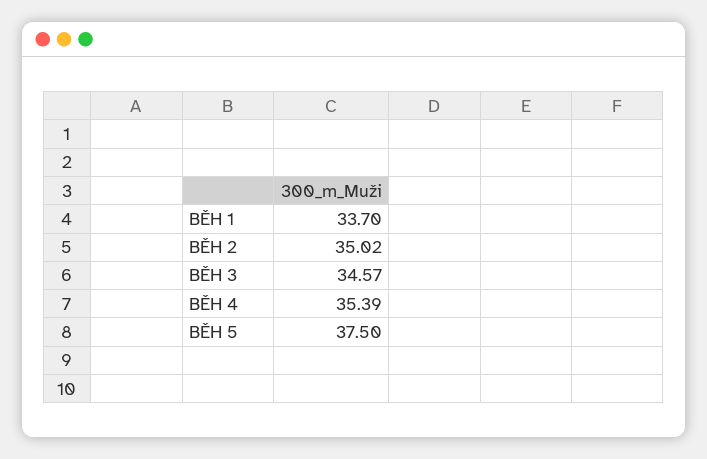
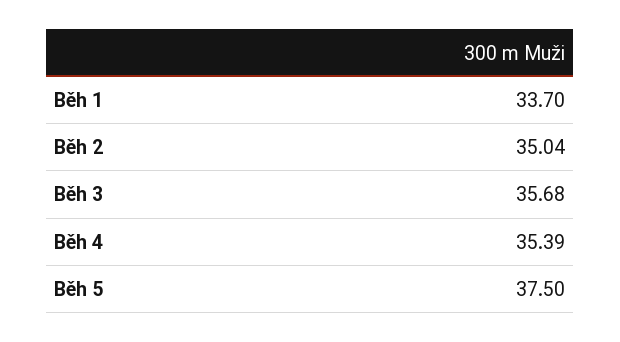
  {
    "BĚH 1": 33.7,
-   "BĚH 2": 35.02,
+   "BĚH 2": 35.04,
-   "BĚH 3": 34.57,
+   "BĚH 3": 35.68,
    "BĚH 4": 35.39,
    "BĚH 5": 37.5
  }

